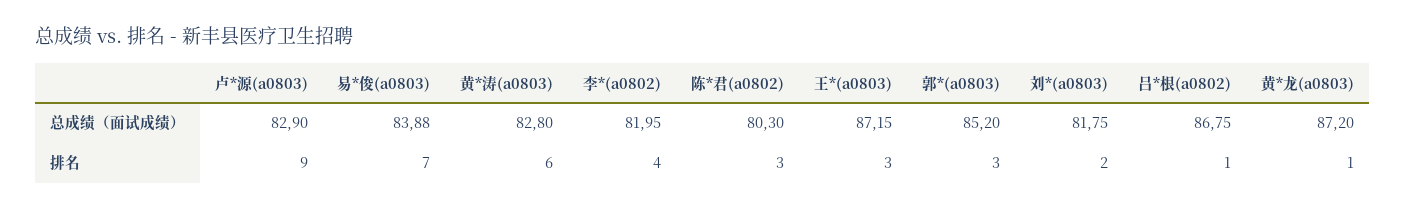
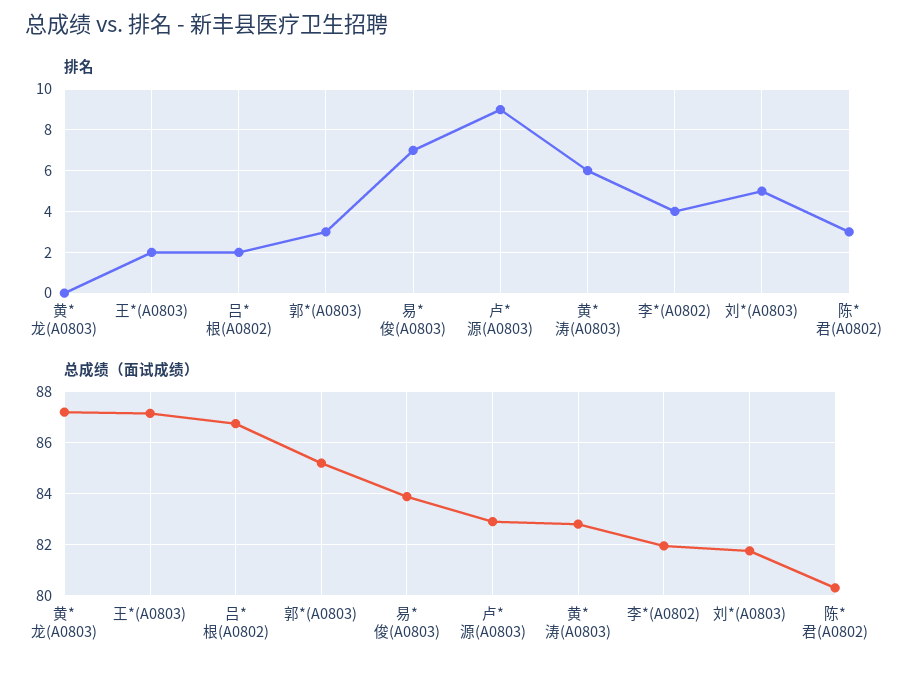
  {
    "总成绩（面试成绩）": {
      "卢*源(a0803)": 82.9,
      "易*俊(a0803)": 83.88,
      "黄*涛(a0803)": 82.8,
      "李*(a0802)": 81.95,
      "陈*君(a0802)": 80.3,
      "王*(a0803)": 87.15,
      "郭*(a0803)": 85.2,
      "刘*(a0803)": 81.75,
      "吕*根(a0802)": 86.75,
      "黄*龙(a0803)": 87.2
    },
    "排名": {
      "卢*源(a0803)": 9,
      "易*俊(a0803)": 7,
      "黄*涛(a0803)": 6,
      "李*(a0802)": 4,
      "陈*君(a0802)": 3,
-     "王*(a0803)": 3,
+     "王*(a0803)": 2,
      "郭*(a0803)": 3,
-     "刘*(a0803)": 2,
+     "刘*(a0803)": 5,
-     "吕*根(a0802)": 1,
+     "吕*根(a0802)": 2,
-     "黄*龙(a0803)": 1
+     "黄*龙(a0803)": 0
    }
  }

